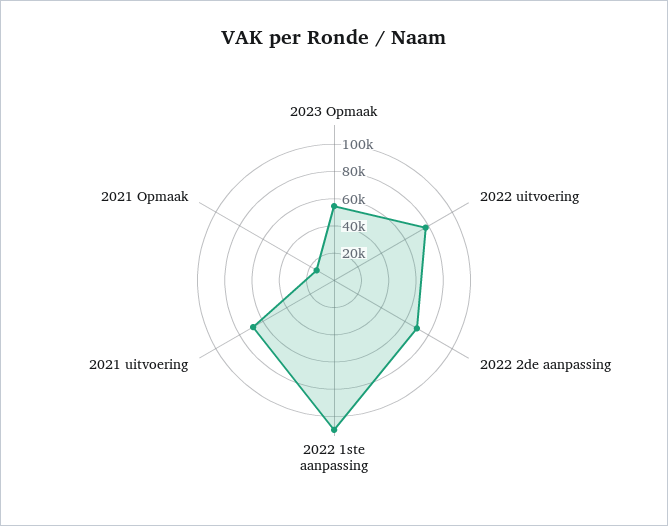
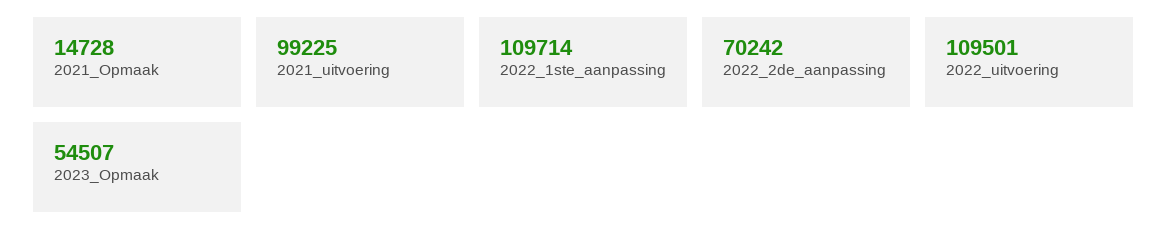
  {
    "2023 Opmaak": 54507,
-   "2022 uitvoering": 80000,
+   "2022 uitvoering": 109501,
    "2022 2de aanpassing": 70242,
    "2022 1ste aanpassing": 109714,
-   "2021 uitvoering": 70000,
+   "2021 uitvoering": 99225,
    "2021 Opmaak": 14728
  }

